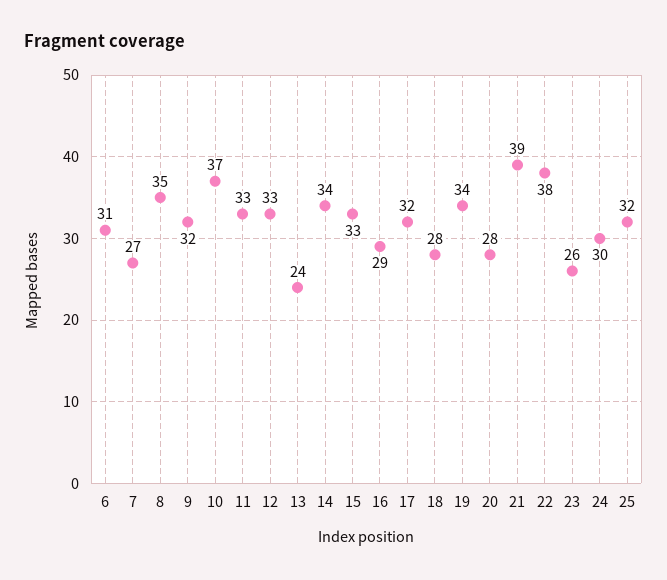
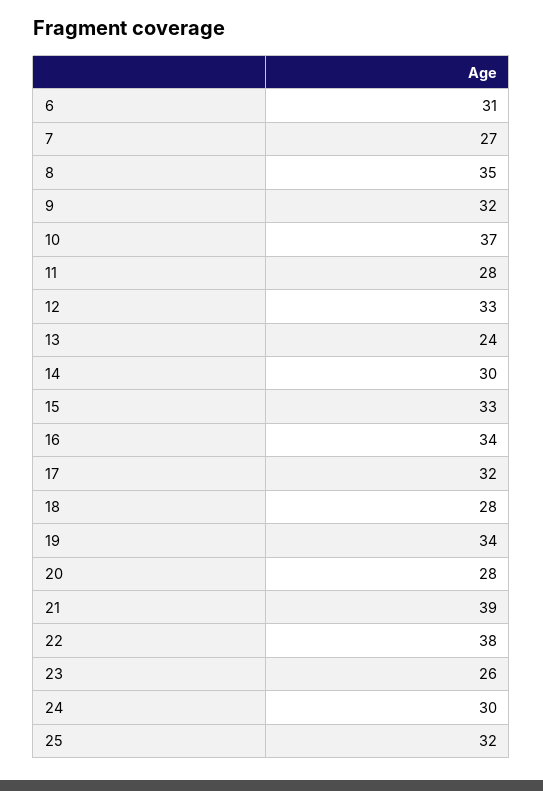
  {
    "6": 31,
    "7": 27,
    "8": 35,
    "9": 32,
    "10": 37,
-   "11": 33,
+   "11": 28,
    "12": 33,
    "13": 24,
-   "14": 34,
+   "14": 30,
    "15": 33,
-   "16": 29,
+   "16": 34,
    "17": 32,
    "18": 28,
    "19": 34,
    "20": 28,
    "21": 39,
    "22": 38,
    "23": 26,
    "24": 30,
    "25": 32
  }

